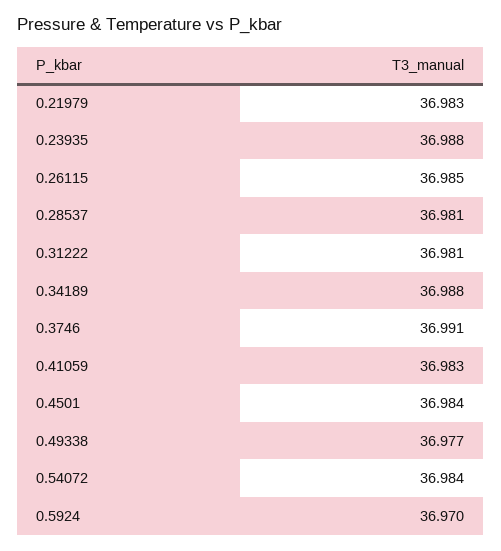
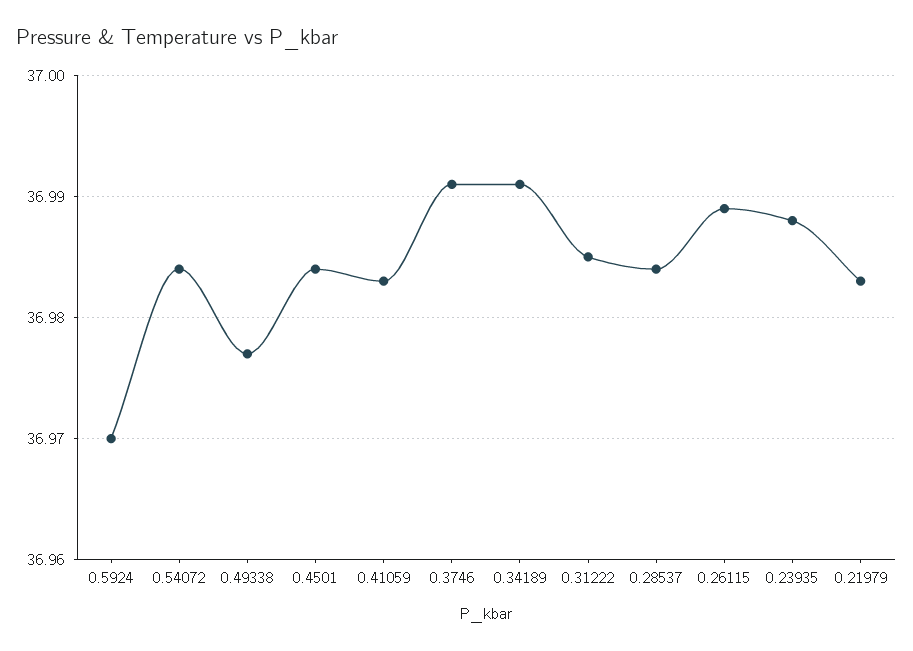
  {
    "0.21979": 36.983,
    "0.23935": 36.988,
-   "0.26115": 36.985,
+   "0.26115": 36.989,
-   "0.28537": 36.981,
+   "0.28537": 36.984,
-   "0.31222": 36.981,
+   "0.31222": 36.985,
-   "0.34189": 36.988,
+   "0.34189": 36.991,
    "0.3746": 36.991,
    "0.41059": 36.983,
    "0.4501": 36.984,
    "0.49338": 36.977,
    "0.54072": 36.984,
    "0.5924": 36.97
  }

